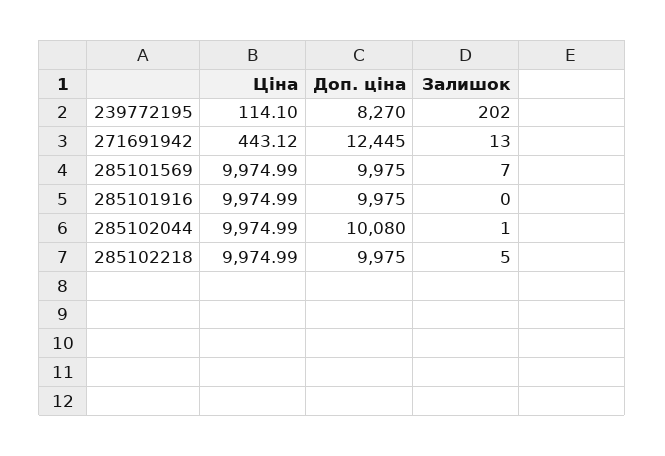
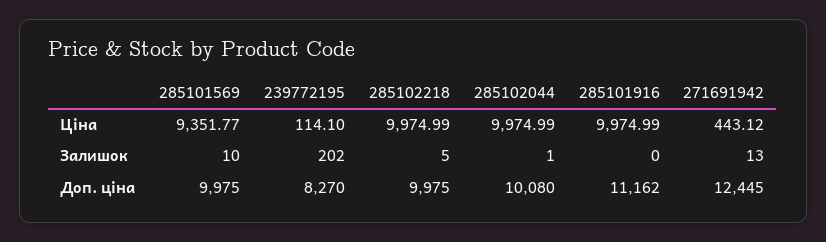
  {
    "Ціна": {
      "239772195": 114.1,
      "271691942": 443.12,
-     "285101569": 9974.99,
+     "285101569": 9351.77,
      "285101916": 9974.99,
      "285102044": 9974.99,
      "285102218": 9974.99
    },
    "Доп. ціна": {
      "239772195": 8270,
      "271691942": 12445,
      "285101569": 9975,
-     "285101916": 9975,
+     "285101916": 11162,
      "285102044": 10080,
      "285102218": 9975
    },
    "Залишок": {
      "239772195": 202,
      "271691942": 13,
-     "285101569": 7,
+     "285101569": 10,
      "285101916": 0,
      "285102044": 1,
      "285102218": 5
    }
  }

